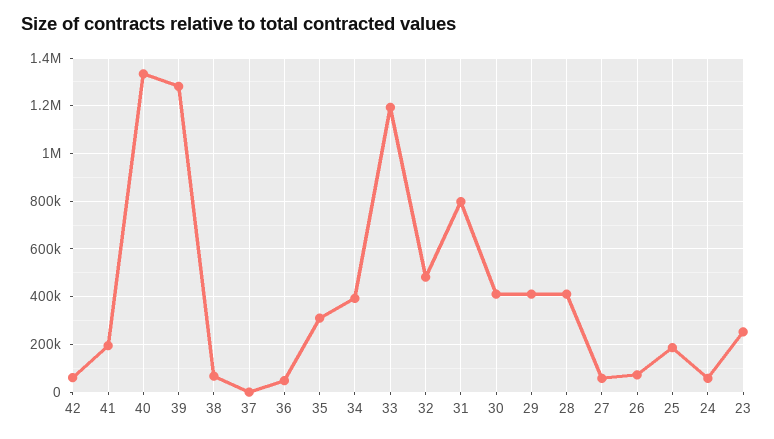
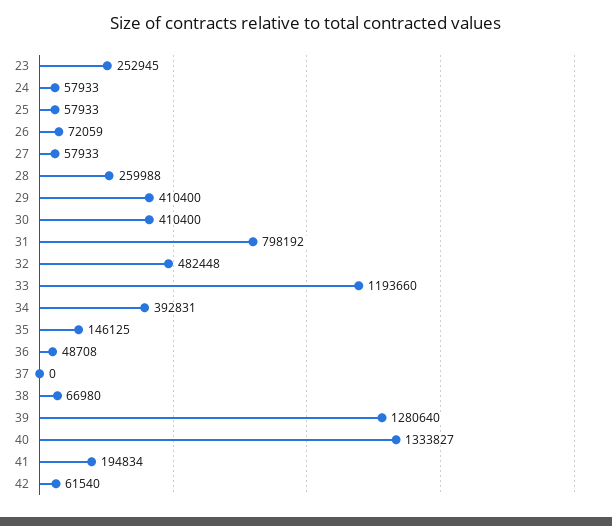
  {
    "42": 61540,
    "41": 194834,
    "40": 1333827,
    "39": 1280640,
    "38": 66980,
    "37": 0,
    "36": 48708,
-   "35": 300000,
+   "35": 146125,
    "34": 392831,
    "33": 1193660,
    "32": 482448,
    "31": 798192,
    "30": 410400,
    "29": 410400,
-   "28": 400000,
+   "28": 259988,
    "27": 57933,
    "26": 72059,
-   "25": 200000,
+   "25": 57933,
    "24": 57933,
    "23": 252945
  }

